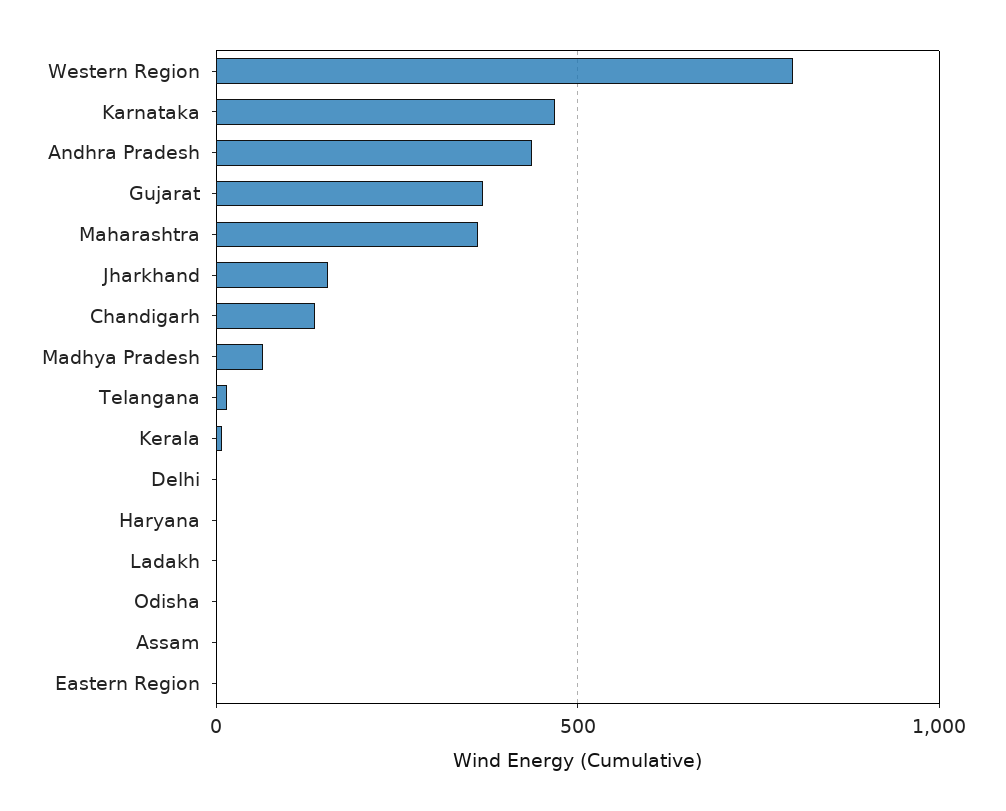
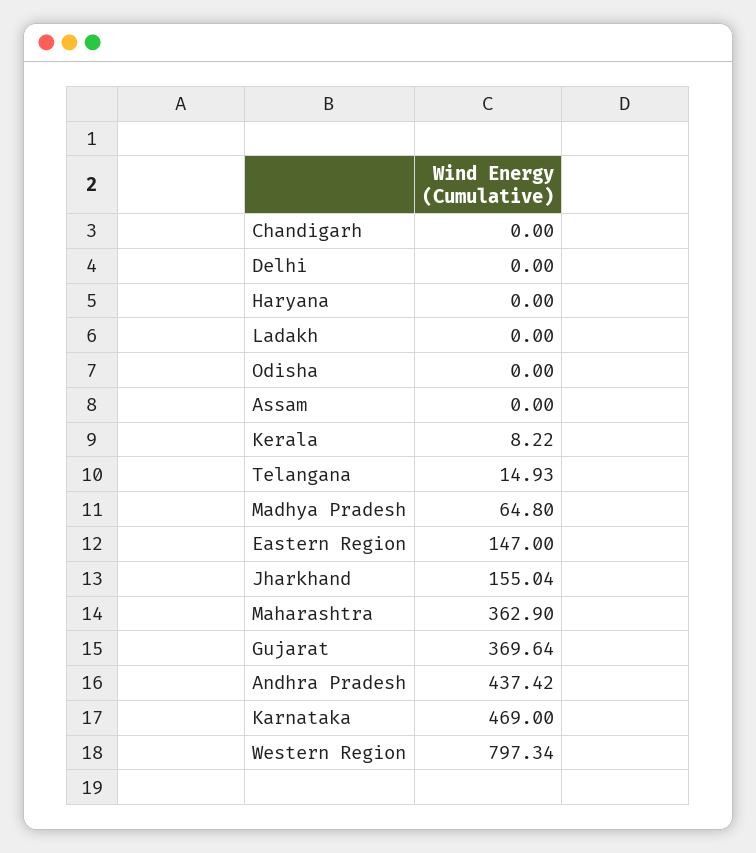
  {
    "Western Region": 797.34,
    "Karnataka": 469,
    "Andhra Pradesh": 437.42,
    "Gujarat": 369.64,
    "Maharashtra": 362.9,
    "Jharkhand": 155.04,
-   "Chandigarh": 150,
+   "Chandigarh": 0,
    "Madhya Pradesh": 64.8,
    "Telangana": 14.93,
    "Kerala": 8.22,
    "Delhi": 0,
    "Haryana": 0,
    "Ladakh": 0,
    "Odisha": 0,
    "Assam": 0,
-   "Eastern Region": 0
+   "Eastern Region": 147
  }

